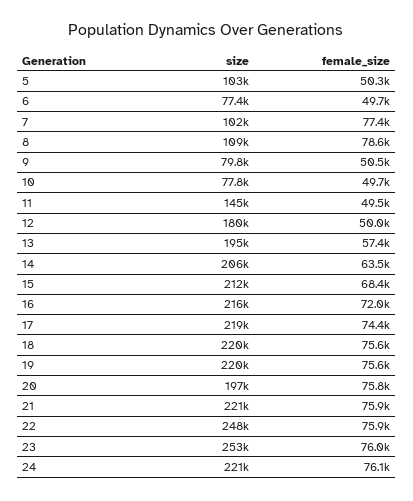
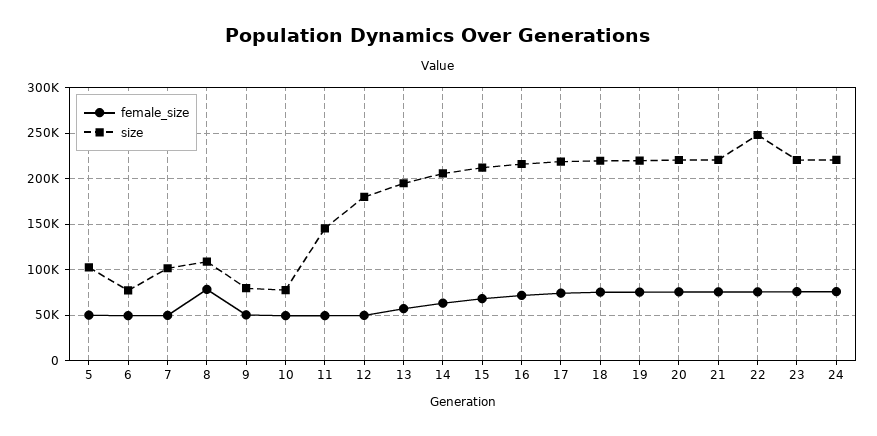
  {
    "size": {
      "5": 103000,
      "6": 77400,
      "7": 102000,
      "8": 109000,
      "9": 79800,
      "10": 77800,
      "11": 145000,
      "12": 180000,
      "13": 195000,
      "14": 206000,
      "15": 212000,
      "16": 216000,
      "17": 219000,
      "18": 220000,
      "19": 220000,
-     "20": 197000,
+     "20": 220000,
      "21": 221000,
      "22": 248000,
-     "23": 253000,
+     "23": 220000,
      "24": 221000
    },
    "female_size": {
      "5": 50300,
      "6": 49700,
-     "7": 77400,
+     "7": 50000,
      "8": 78600,
      "9": 50500,
      "10": 49700,
      "11": 49500,
      "12": 50000,
      "13": 57400,
      "14": 63500,
      "15": 68400,
      "16": 72000,
      "17": 74400,
      "18": 75600,
      "19": 75600,
      "20": 75800,
      "21": 75900,
      "22": 75900,
      "23": 76000,
      "24": 76100
    }
  }

